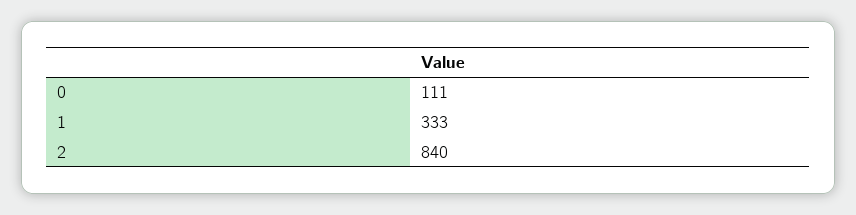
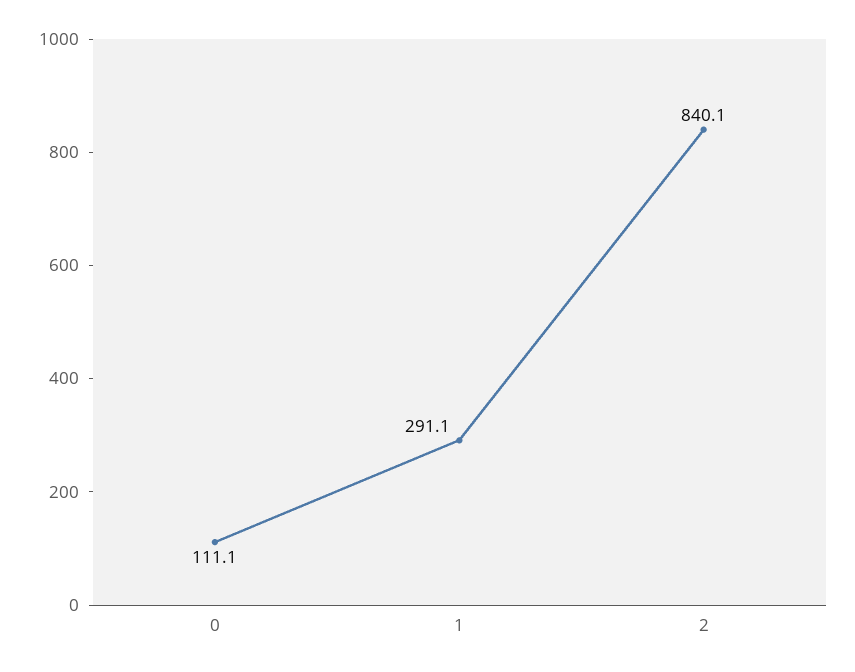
  {
    "0": 111.1,
-   "1": 333,
+   "1": 291.1,
    "2": 840.1
  }

